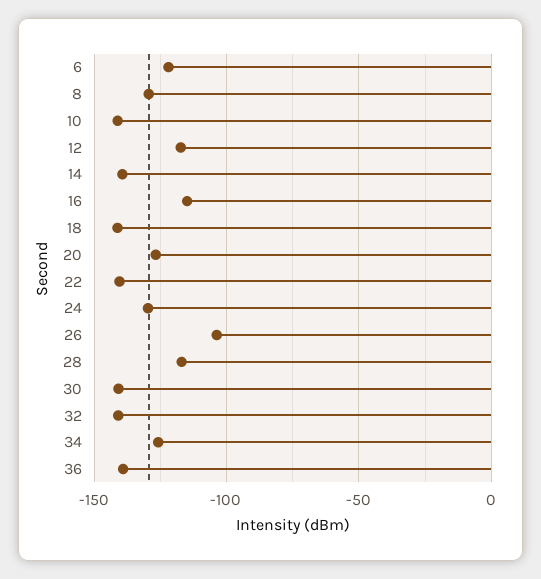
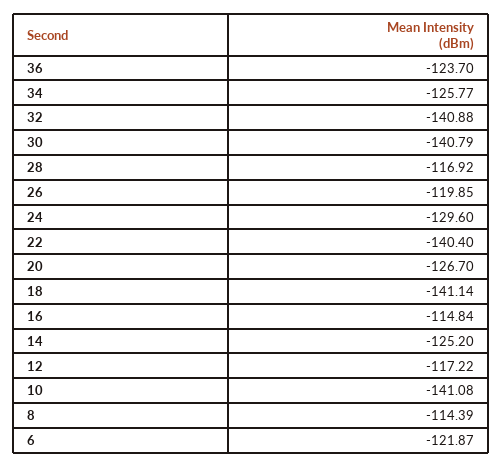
  {
    "6": -121.87,
-   "8": -130,
+   "8": -114.39,
    "10": -141.08,
    "12": -117.22,
-   "14": -140,
+   "14": -125.2,
    "16": -114.84,
    "18": -141.14,
    "20": -126.7,
    "22": -140.4,
    "24": -129.6,
-   "26": -105,
+   "26": -119.85,
    "28": -116.92,
    "30": -140.79,
    "32": -140.88,
    "34": -125.77,
-   "36": -140
+   "36": -123.7
  }

